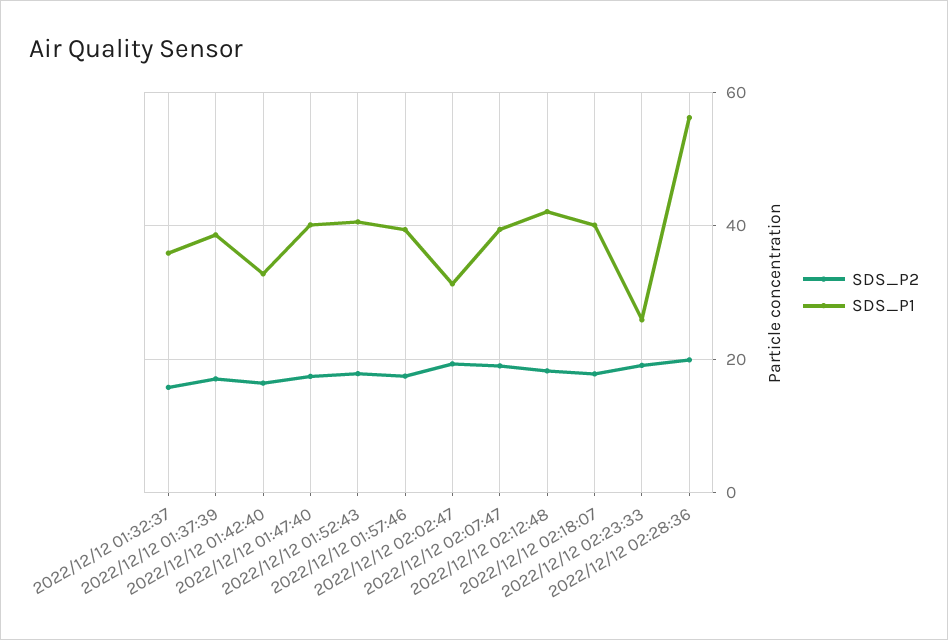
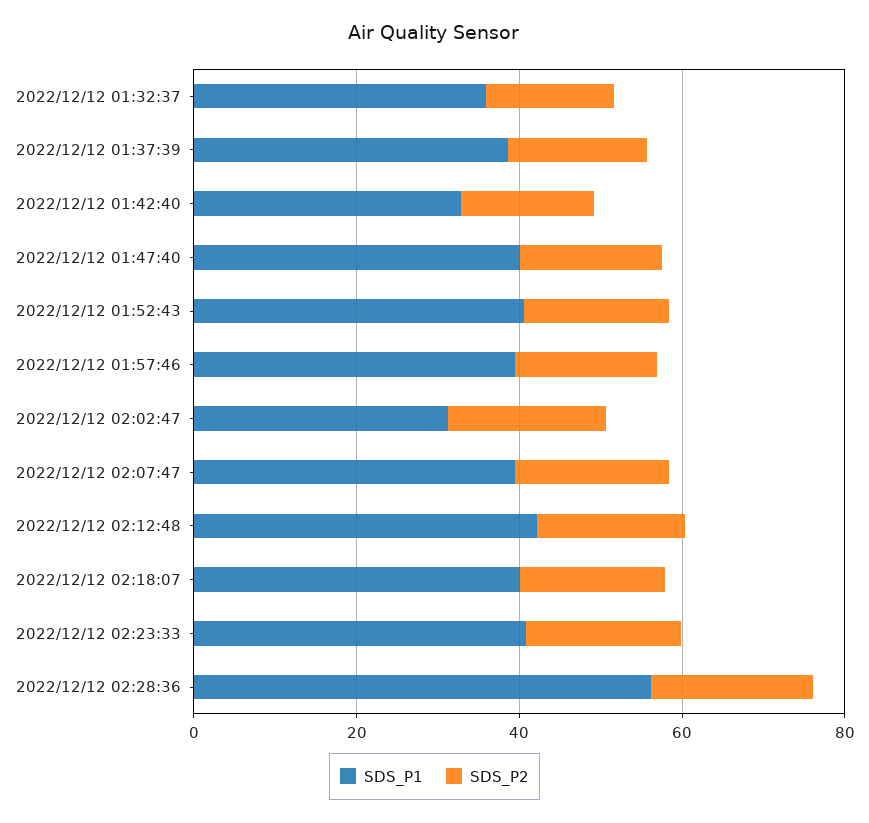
  {
    "SDS_P2": {
      "2022/12/12 01:32:37": 16,
      "2022/12/12 01:37:39": 18,
      "2022/12/12 01:42:40": 16,
      "2022/12/12 01:47:40": 18,
      "2022/12/12 01:52:43": 18,
      "2022/12/12 01:57:46": 18,
      "2022/12/12 02:02:47": 20,
      "2022/12/12 02:07:47": 20,
      "2022/12/12 02:12:48": 18,
      "2022/12/12 02:18:07": 18,
      "2022/12/12 02:23:33": 20,
      "2022/12/12 02:28:36": 20
    },
    "SDS_P1": {
      "2022/12/12 01:32:37": 36,
      "2022/12/12 01:37:39": 38,
      "2022/12/12 01:42:40": 32,
      "2022/12/12 01:47:40": 40,
      "2022/12/12 01:52:43": 40,
      "2022/12/12 01:57:46": 40,
      "2022/12/12 02:02:47": 32,
      "2022/12/12 02:07:47": 40,
      "2022/12/12 02:12:48": 42,
      "2022/12/12 02:18:07": 40,
-     "2022/12/12 02:23:33": 26,
+     "2022/12/12 02:23:33": 40,
      "2022/12/12 02:28:36": 56
    }
  }

